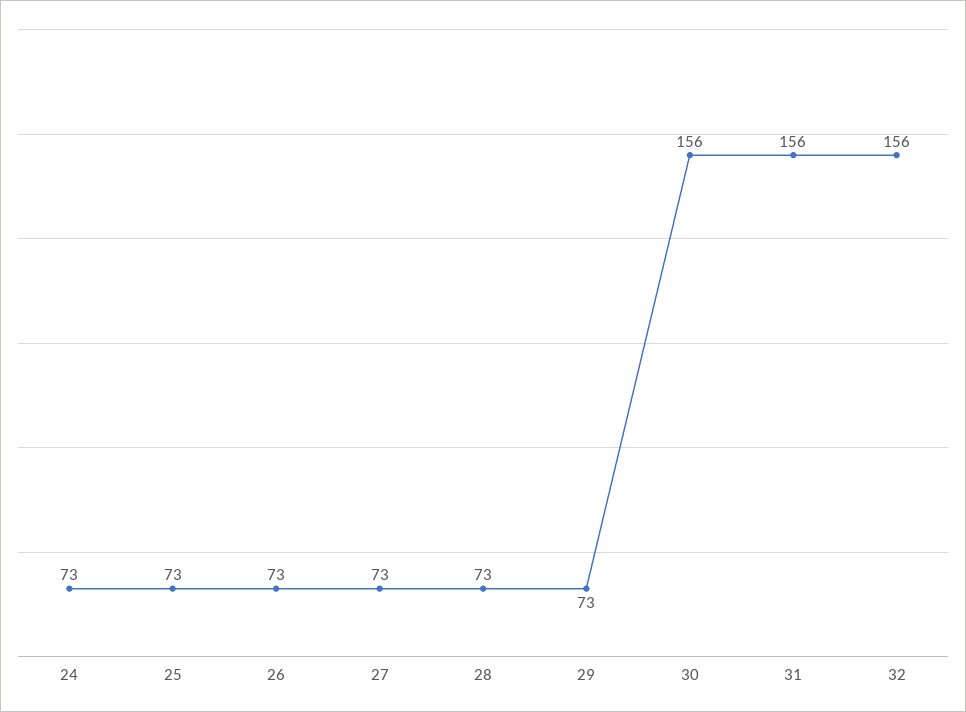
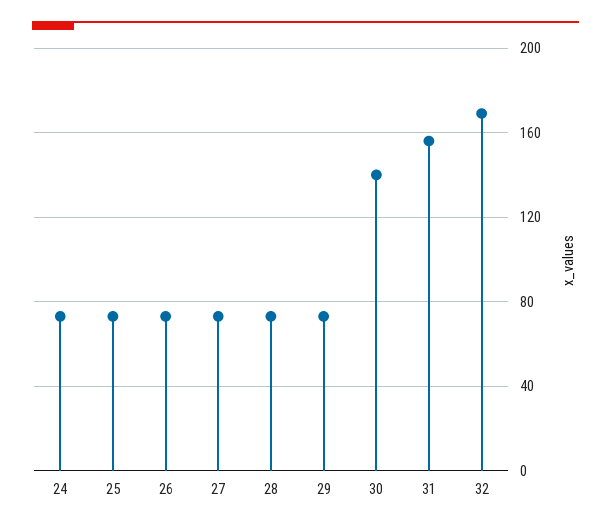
  {
    "24": 73,
    "25": 73,
    "26": 73,
    "27": 73,
    "28": 73,
    "29": 73,
-   "30": 156,
+   "30": 140,
    "31": 156,
-   "32": 156
+   "32": 170
  }

